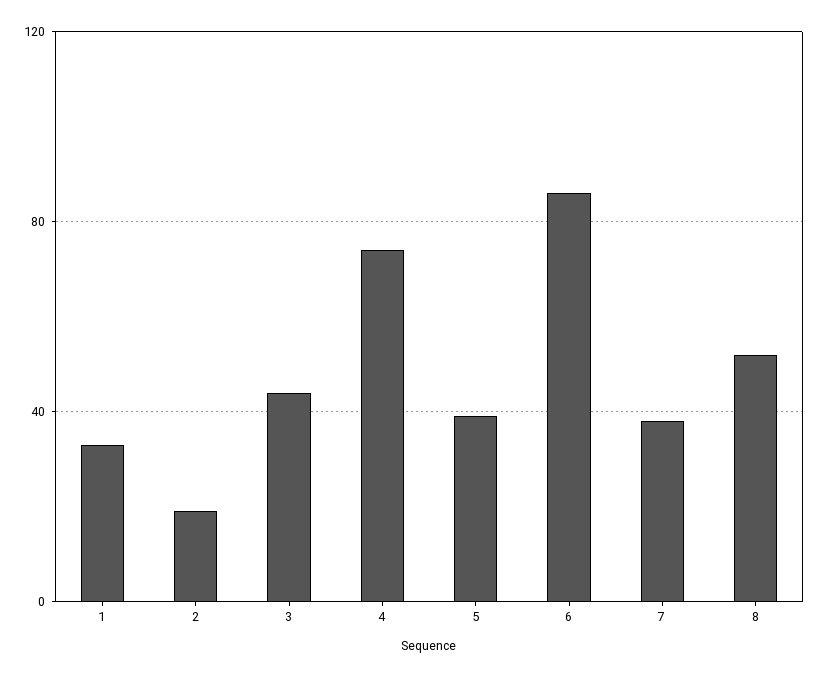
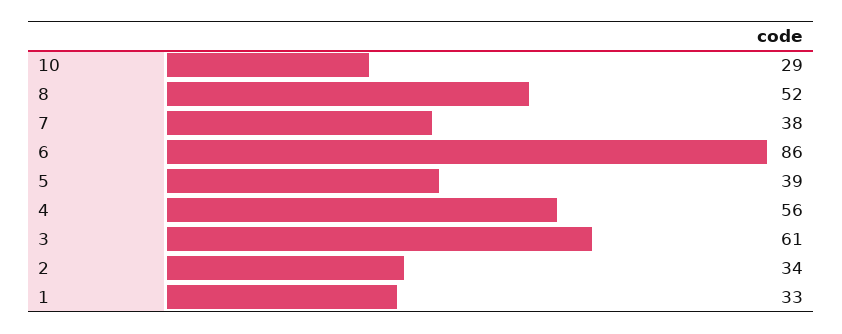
  {
    "1": 33,
-   "2": 20,
+   "2": 34,
-   "3": 45,
+   "3": 61,
-   "4": 75,
+   "4": 56,
    "5": 39,
    "6": 86,
    "7": 38,
-   "8": 52
+   "8": 52,
+   "10": 29
  }

